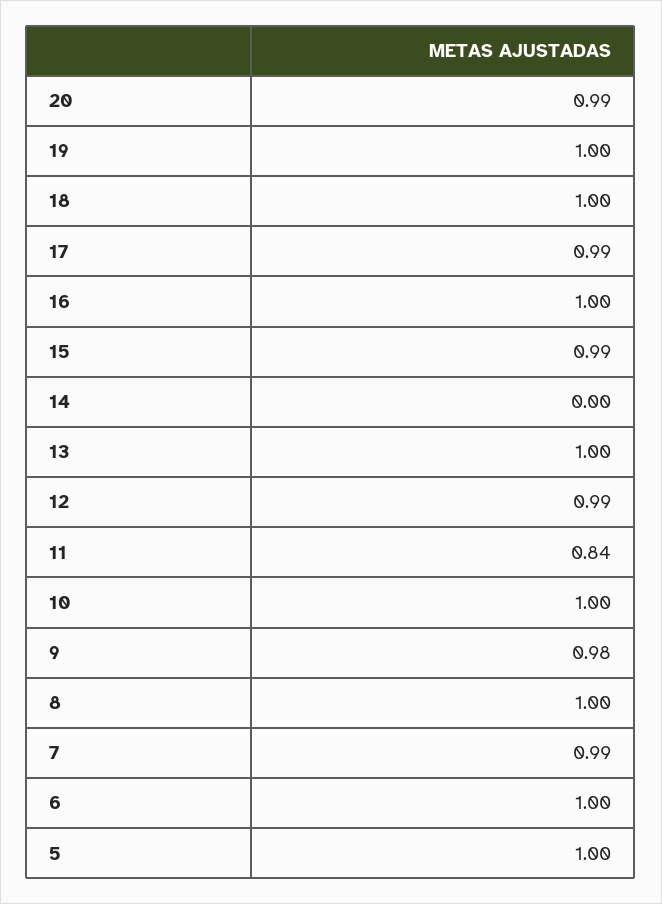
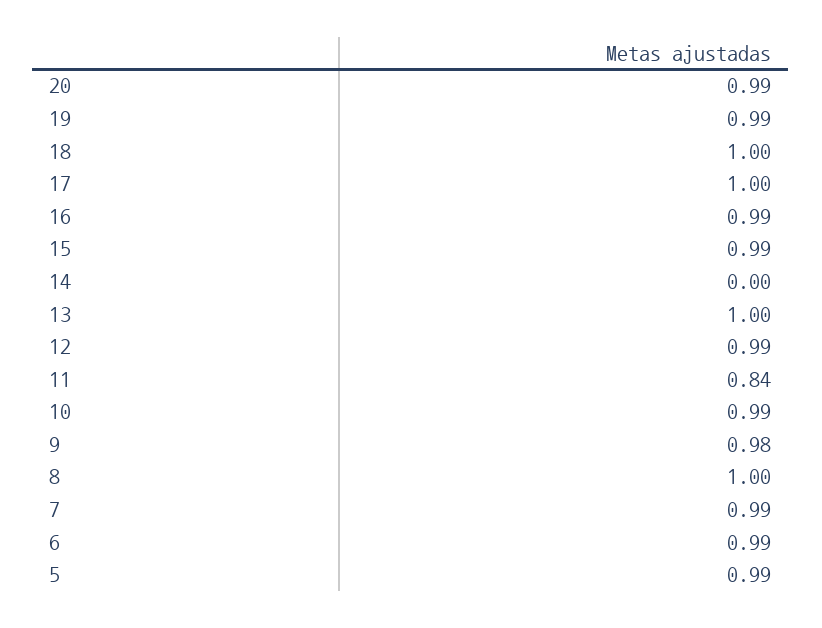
  {
    "20": 0.99,
-   "19": 1,
+   "19": 0.99,
    "18": 1,
-   "17": 0.99,
+   "17": 1,
-   "16": 1,
+   "16": 0.99,
    "15": 0.99,
    "14": 0,
    "13": 1,
    "12": 0.99,
    "11": 0.84,
-   "10": 1,
+   "10": 0.99,
    "9": 0.98,
    "8": 1,
    "7": 0.99,
-   "6": 1,
+   "6": 0.99,
-   "5": 1
+   "5": 0.99
  }

